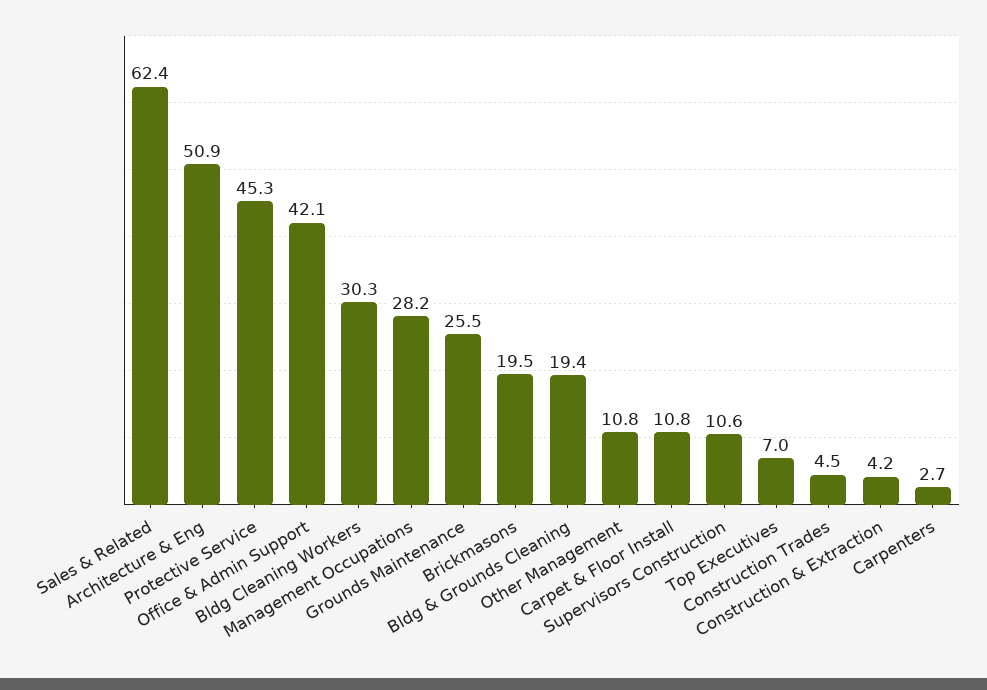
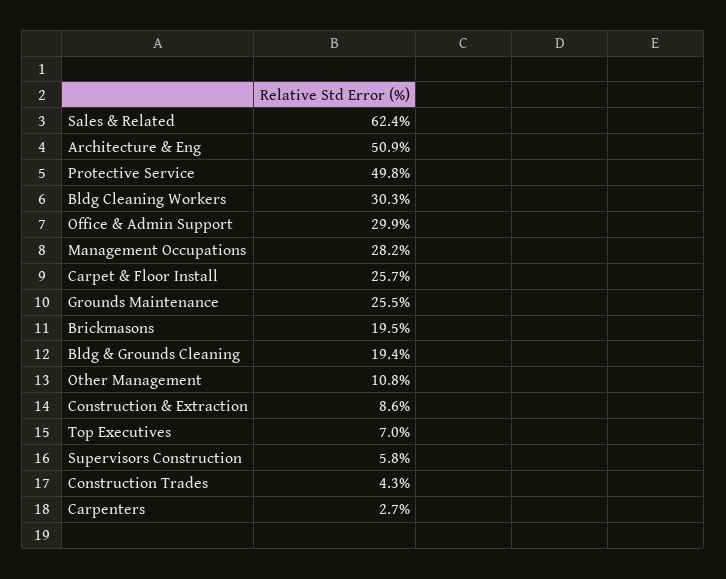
  {
    "Sales & Related": 62.4,
    "Architecture & Eng": 50.9,
-   "Protective Service": 45.3,
+   "Protective Service": 49.8,
-   "Office & Admin Support": 42.1,
+   "Office & Admin Support": 29.9,
    "Bldg Cleaning Workers": 30.3,
    "Management Occupations": 28.2,
    "Grounds Maintenance": 25.5,
    "Brickmasons": 19.5,
    "Bldg & Grounds Cleaning": 19.4,
    "Other Management": 10.8,
-   "Carpet & Floor Install": 10.8,
+   "Carpet & Floor Install": 25.7,
-   "Supervisors Construction": 10.6,
+   "Supervisors Construction": 5.8,
    "Top Executives": 7,
-   "Construction Trades": 4.5,
+   "Construction Trades": 4.3,
-   "Construction & Extraction": 4.2,
+   "Construction & Extraction": 8.6,
    "Carpenters": 2.7
  }

